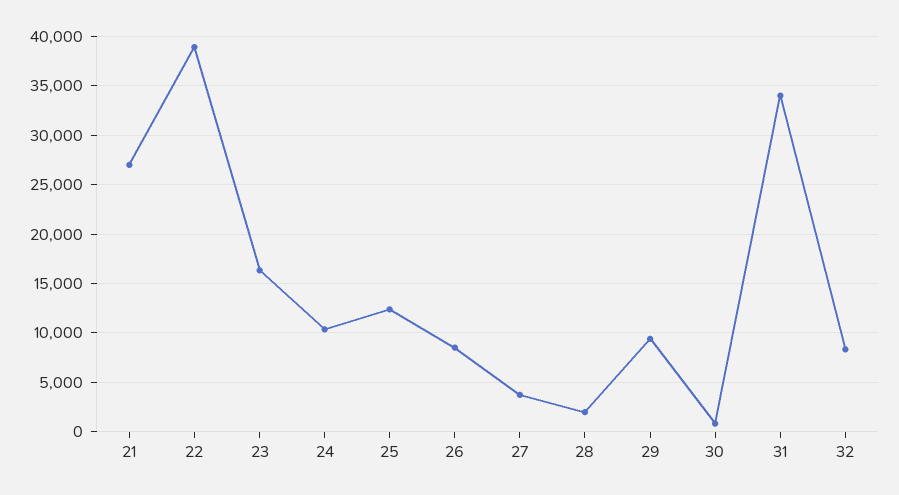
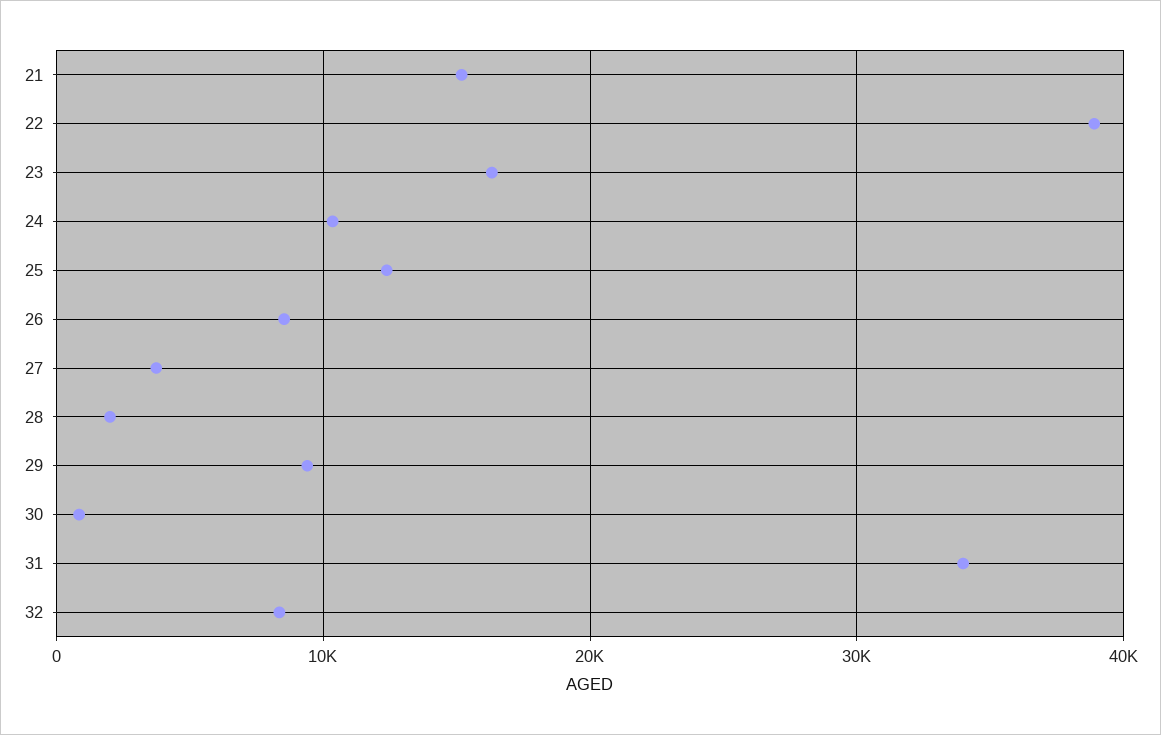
  {
-   "21": 27000,
+   "21": 15000,
    "22": 39000,
    "23": 16000,
    "24": 10000,
    "25": 12000,
    "26": 9000,
    "27": 4000,
    "28": 2000,
    "29": 9000,
    "30": 1000,
    "31": 34000,
    "32": 8000
  }

